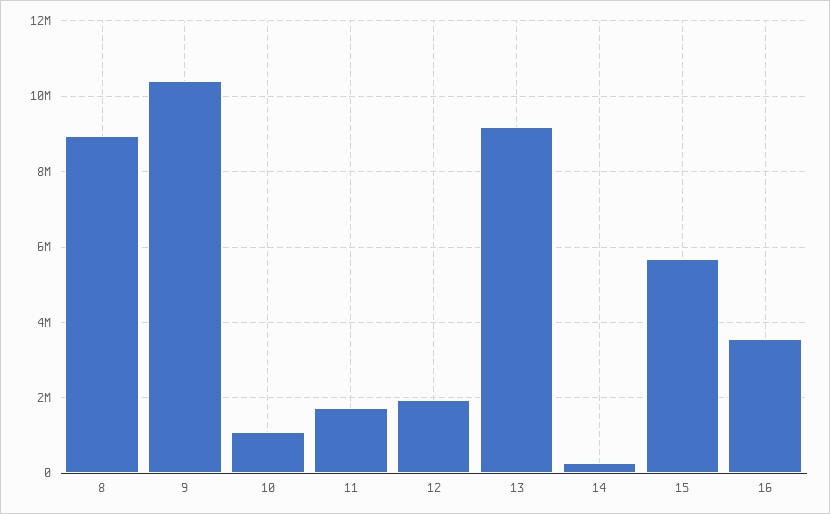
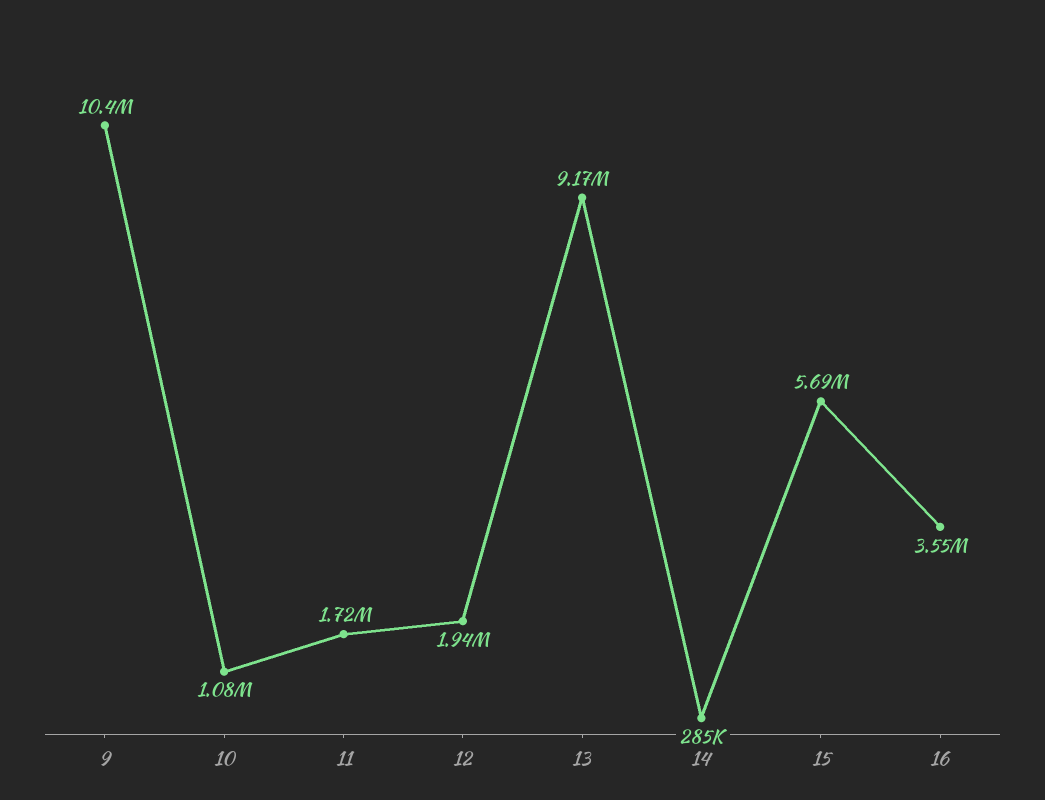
  {
-   "8": 9000000,
    "9": 10400000,
    "10": 1080000,
    "11": 1720000,
    "12": 1940000,
    "13": 9170000,
    "14": 285000,
    "15": 5690000,
    "16": 3550000
  }

